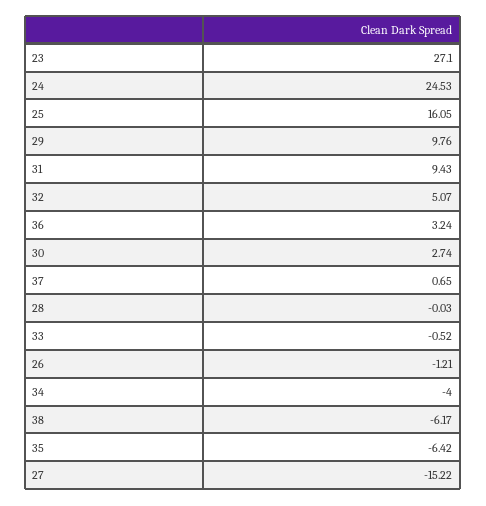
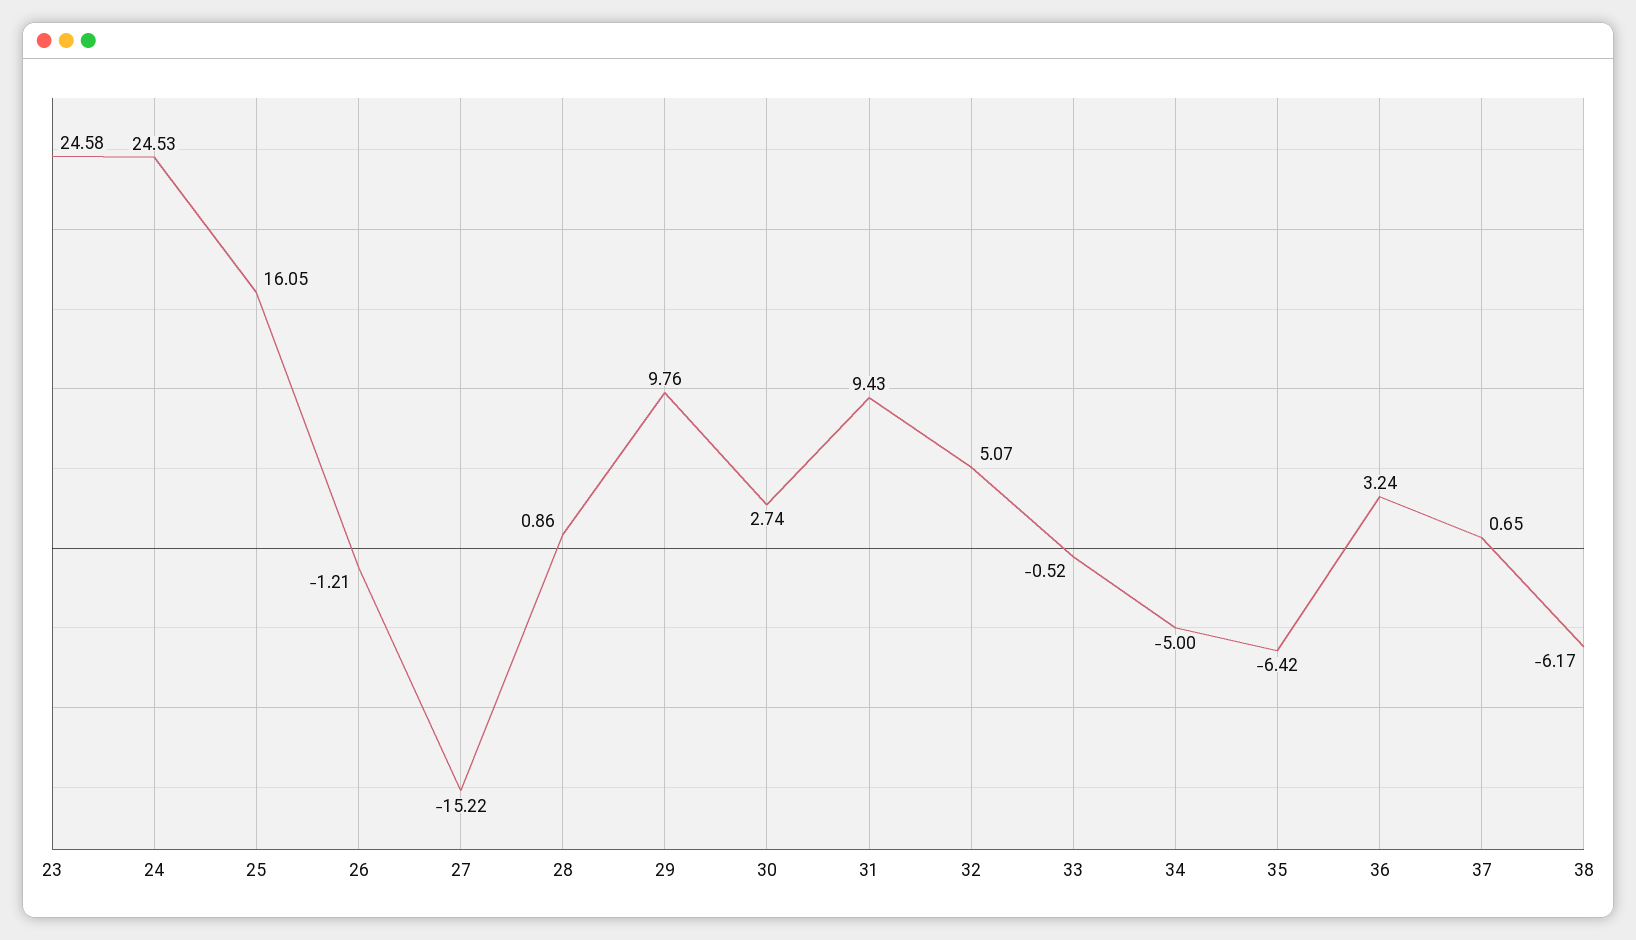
  {
-   "23": 27.1,
+   "23": 24.58,
    "24": 24.53,
    "25": 16.05,
    "29": 9.76,
    "31": 9.43,
    "32": 5.07,
    "36": 3.24,
    "30": 2.74,
    "37": 0.65,
-   "28": -0.03,
+   "28": 0.86,
    "33": -0.52,
    "26": -1.21,
-   "34": -4,
+   "34": -5,
    "38": -6.17,
    "35": -6.42,
    "27": -15.22
  }

